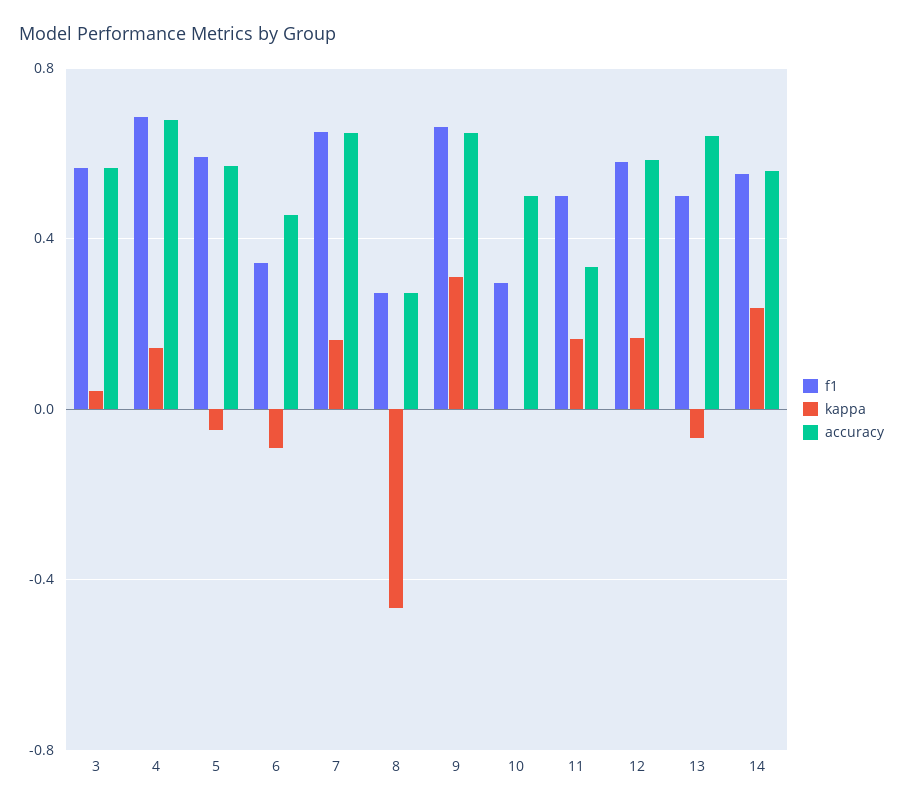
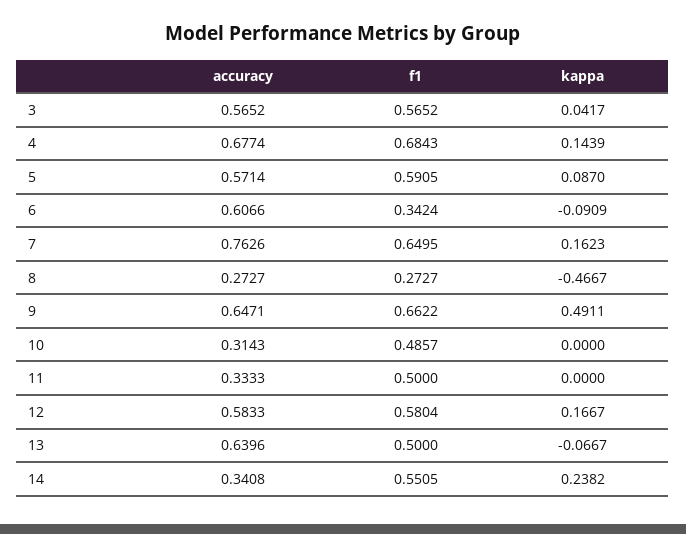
  {
    "f1": {
      "3": 0.5652,
      "4": 0.6843,
      "5": 0.5905,
      "6": 0.3424,
      "7": 0.6495,
      "8": 0.2727,
      "9": 0.6622,
-     "10": 0.3,
+     "10": 0.4857,
      "11": 0.5,
      "12": 0.5804,
      "13": 0.5,
      "14": 0.5505
    },
    "kappa": {
      "3": 0.0417,
      "4": 0.1439,
-     "5": -0.05,
+     "5": 0.087,
      "6": -0.0909,
      "7": 0.1623,
      "8": -0.4667,
-     "9": 0.3,
+     "9": 0.4911,
      "10": 0,
-     "11": 0.15,
+     "11": 0,
      "12": 0.1667,
      "13": -0.0667,
      "14": 0.2382
    },
    "accuracy": {
      "3": 0.5652,
      "4": 0.6774,
      "5": 0.5714,
-     "6": 0.45,
+     "6": 0.6066,
-     "7": 0.65,
+     "7": 0.7626,
      "8": 0.2727,
      "9": 0.6471,
-     "10": 0.5,
+     "10": 0.3143,
      "11": 0.3333,
      "12": 0.5833,
      "13": 0.6396,
-     "14": 0.55
+     "14": 0.3408
    }
  }

